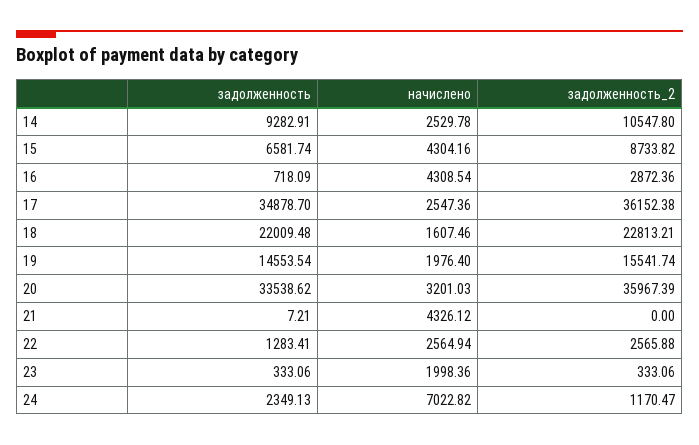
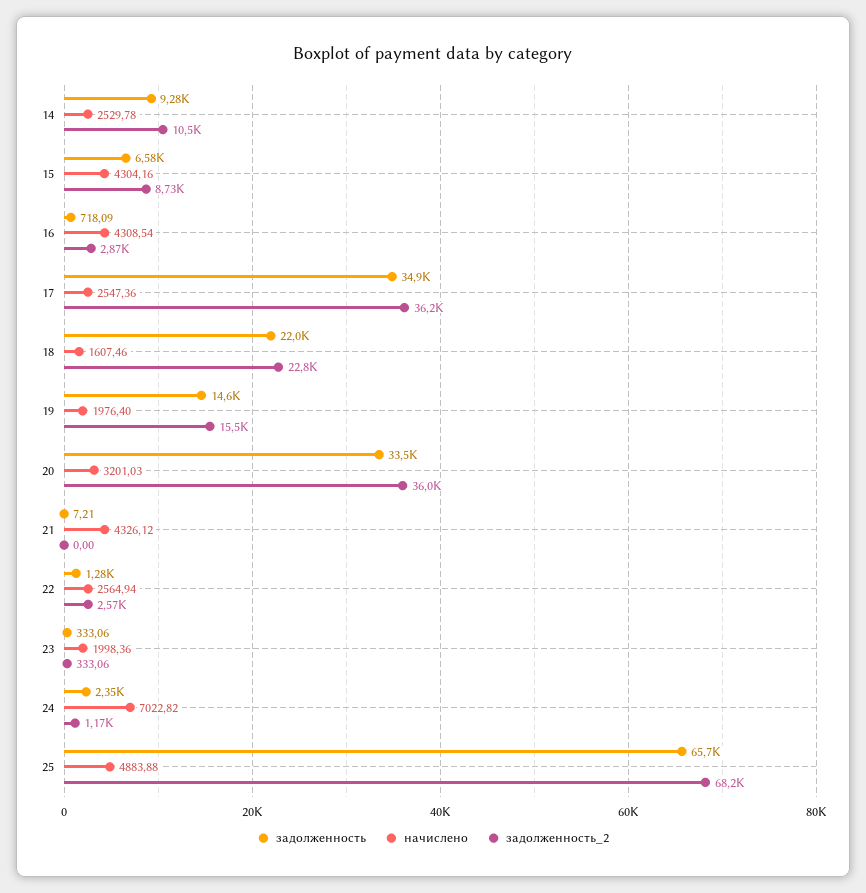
  {
    "задолженность": {
      "14": 9282.91,
      "15": 6581.74,
      "16": 718.09,
      "17": 34878.7,
      "18": 22009.48,
      "19": 14553.54,
      "20": 33538.62,
      "21": 7.21,
      "22": 1283.41,
      "23": 333.06,
-     "24": 2349.13
+     "24": 2349.13,
+     "25": 65700
    },
    "начислено": {
      "14": 2529.78,
      "15": 4304.16,
      "16": 4308.54,
      "17": 2547.36,
      "18": 1607.46,
      "19": 1976.4,
      "20": 3201.03,
      "21": 4326.12,
      "22": 2564.94,
      "23": 1998.36,
-     "24": 7022.82
+     "24": 7022.82,
+     "25": 4883.88
    },
    "задолженность_2": {
      "14": 10547.8,
      "15": 8733.82,
      "16": 2872.36,
      "17": 36152.38,
      "18": 22813.21,
      "19": 15541.74,
      "20": 35967.39,
      "21": 0,
      "22": 2565.88,
      "23": 333.06,
-     "24": 1170.47
+     "24": 1170.47,
+     "25": 68200
    }
  }

